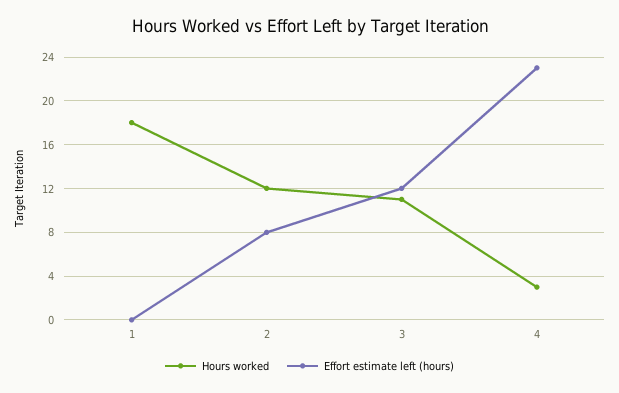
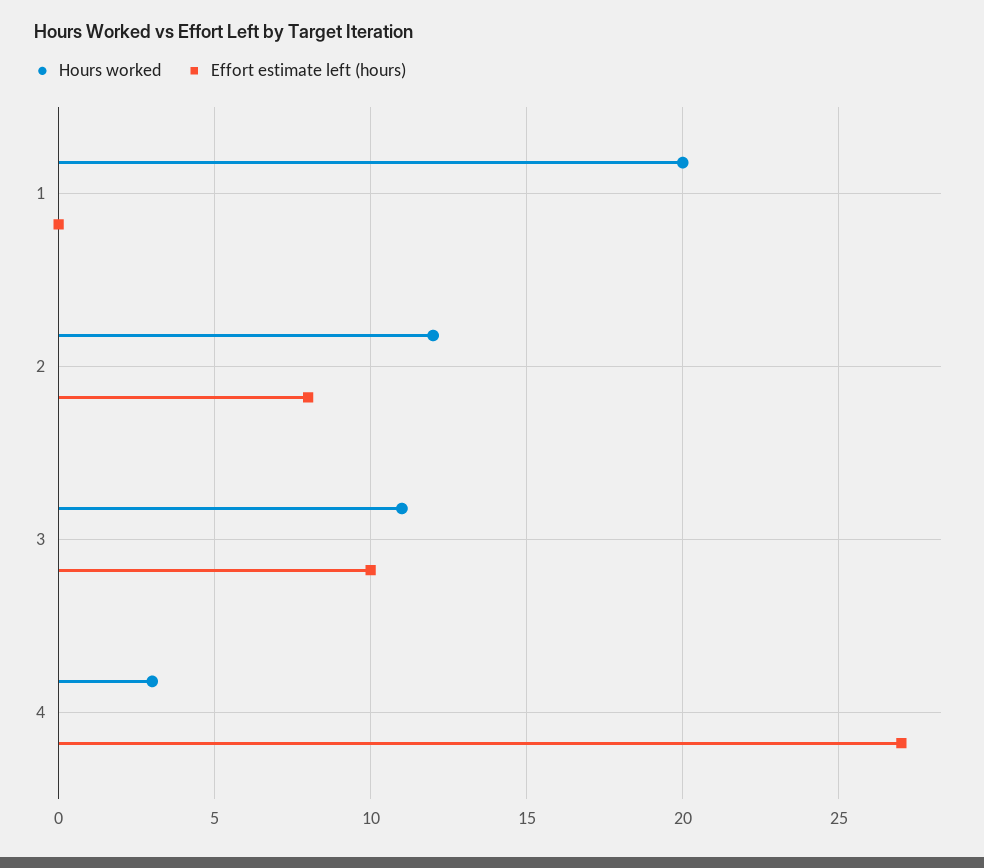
  {
    "Hours worked": {
-     "1": 18,
+     "1": 20,
      "2": 12,
      "3": 11,
      "4": 3
    },
    "Effort estimate left (hours)": {
      "1": 0,
      "2": 8,
-     "3": 12,
+     "3": 10,
-     "4": 23
+     "4": 27
    }
  }

